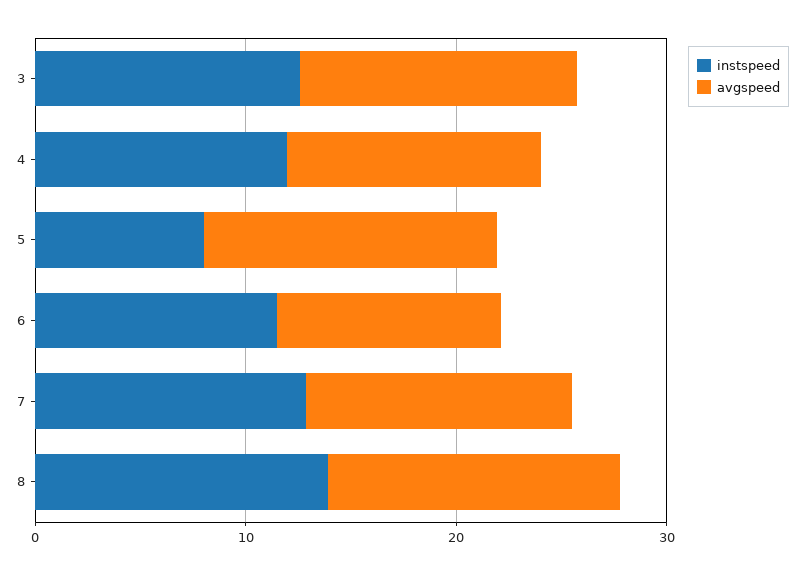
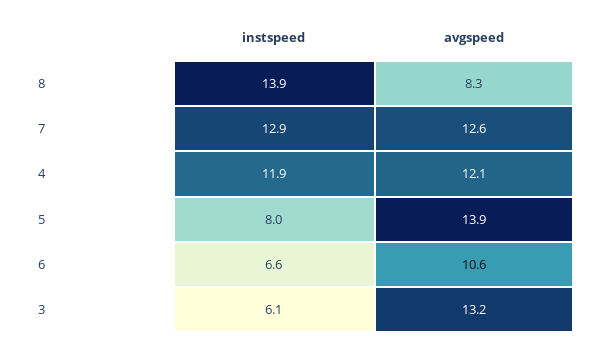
  {
    "instspeed": {
-     "3": 12,
+     "3": 6.1,
      "4": 11.9,
      "5": 8,
-     "6": 12,
+     "6": 6.6,
      "7": 12.9,
      "8": 13.9
    },
    "avgspeed": {
      "3": 13.2,
      "4": 12.1,
      "5": 13.9,
      "6": 10.6,
      "7": 12.6,
-     "8": 14
+     "8": 8.3
    }
  }

